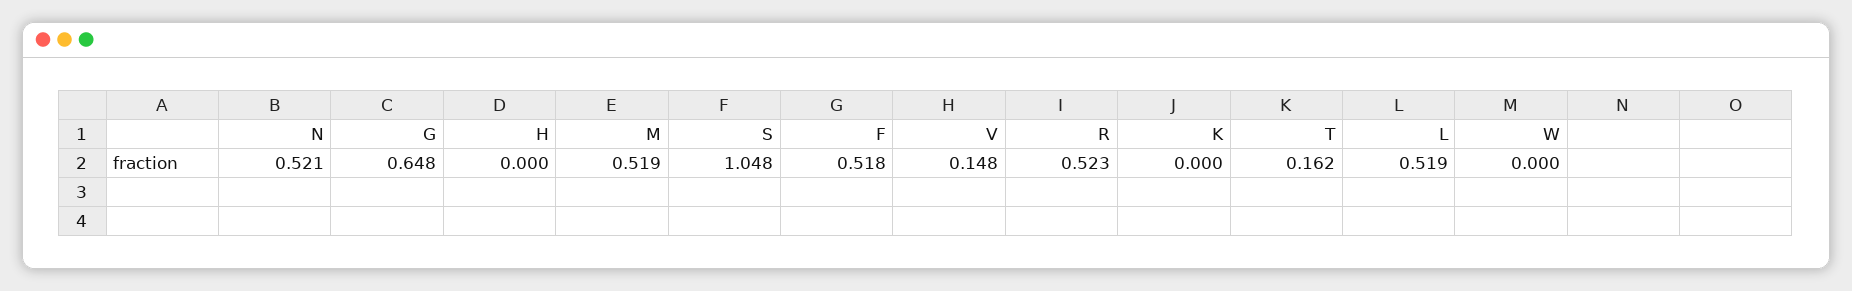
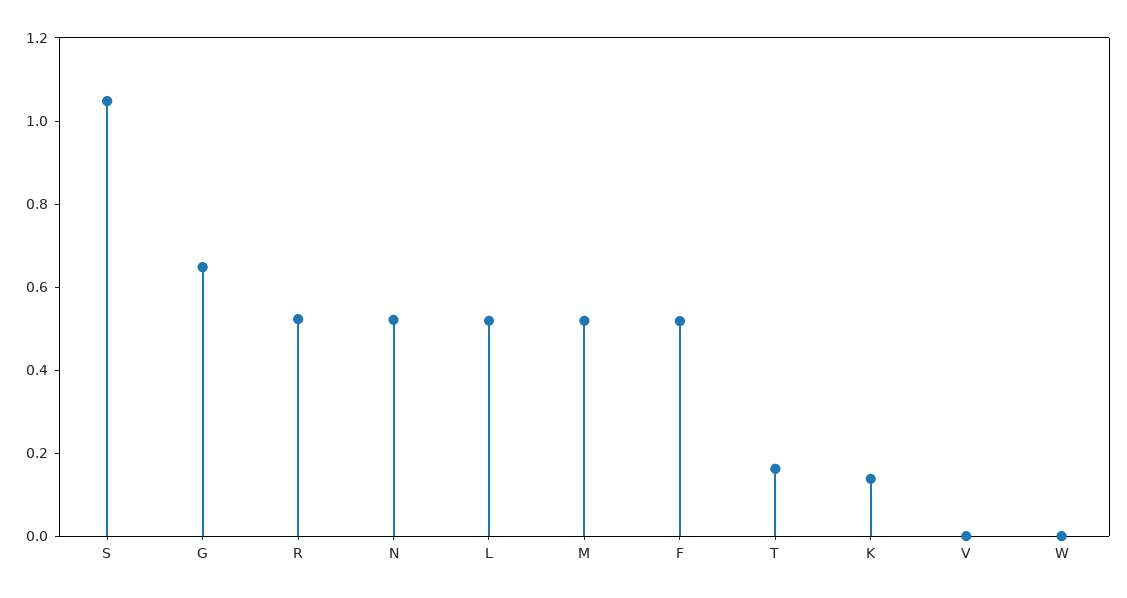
  {
    "N": 0.521,
    "G": 0.648,
-   "H": 0,
    "M": 0.519,
    "S": 1.048,
    "F": 0.518,
-   "V": 0.148,
+   "V": 0,
    "R": 0.523,
-   "K": 0,
+   "K": 0.15,
    "T": 0.162,
    "L": 0.519,
    "W": 0
  }

